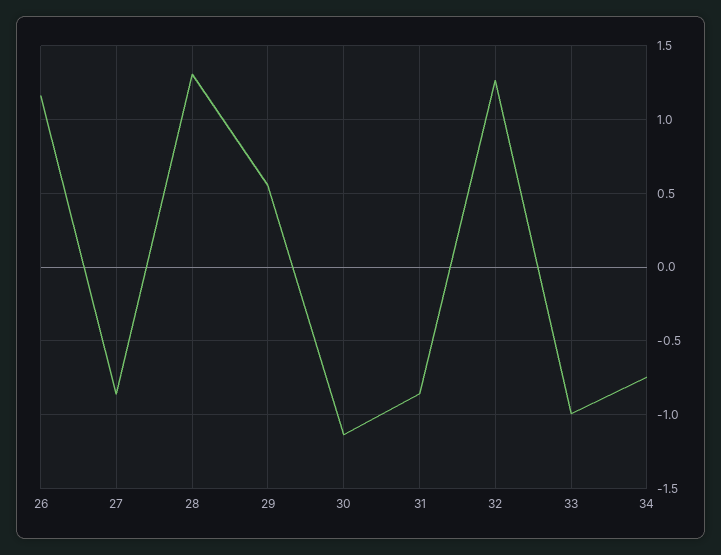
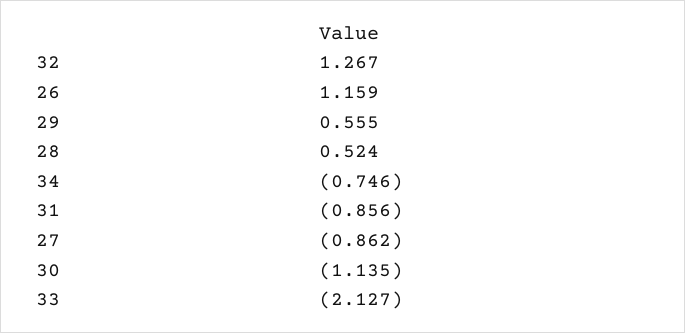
  {
    "26": 1.159,
    "27": -0.862,
-   "28": 1.3,
+   "28": 0.524,
    "29": 0.555,
    "30": -1.135,
    "31": -0.856,
    "32": 1.267,
-   "33": -1,
+   "33": -2.127,
    "34": -0.746
  }

